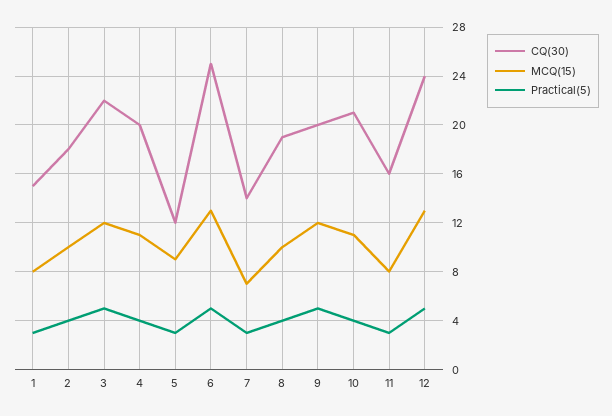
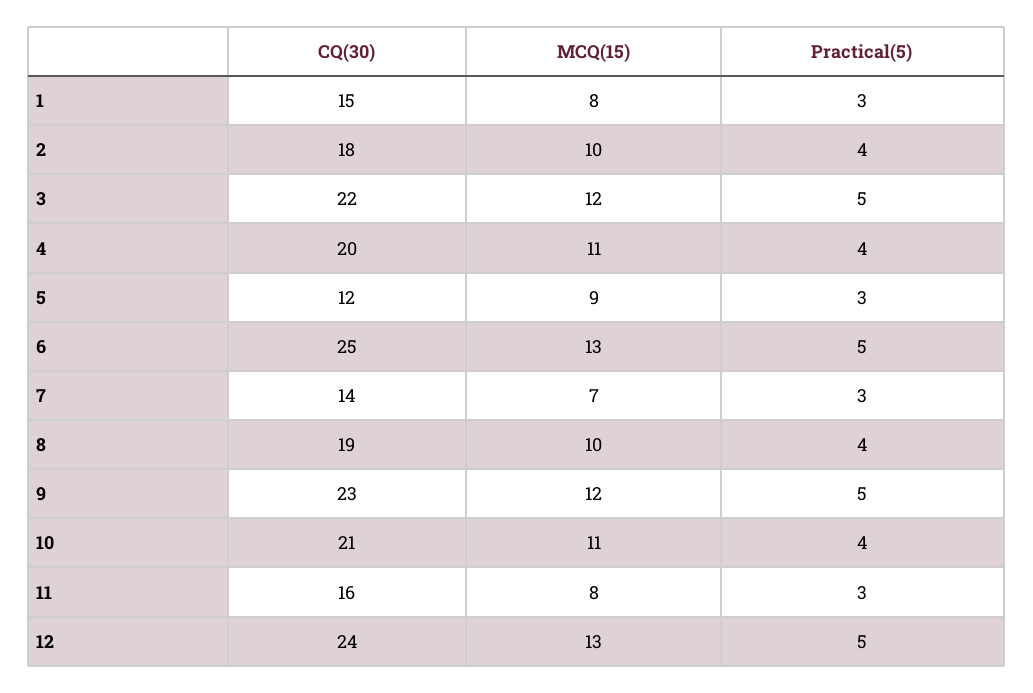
  {
    "CQ(30)": {
      "1": 15,
      "2": 18,
      "3": 22,
      "4": 20,
      "5": 12,
      "6": 25,
      "7": 14,
      "8": 19,
-     "9": 20,
+     "9": 23,
      "10": 21,
      "11": 16,
      "12": 24
    },
    "MCQ(15)": {
      "1": 8,
      "2": 10,
      "3": 12,
      "4": 11,
      "5": 9,
      "6": 13,
      "7": 7,
      "8": 10,
      "9": 12,
      "10": 11,
      "11": 8,
      "12": 13
    },
    "Practical(5)": {
      "1": 3,
      "2": 4,
      "3": 5,
      "4": 4,
      "5": 3,
      "6": 5,
      "7": 3,
      "8": 4,
      "9": 5,
      "10": 4,
      "11": 3,
      "12": 5
    }
  }

